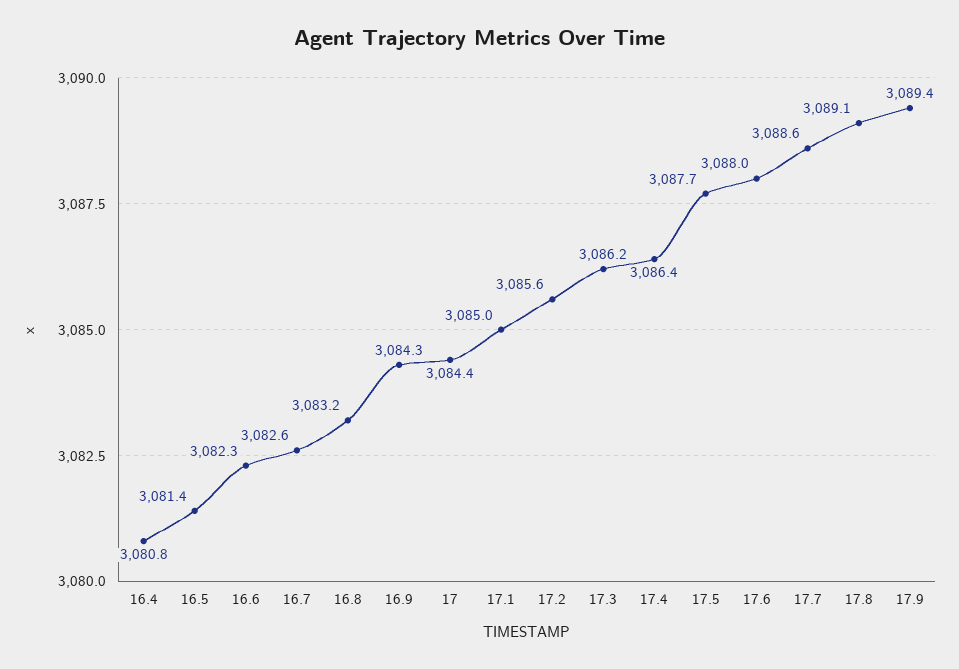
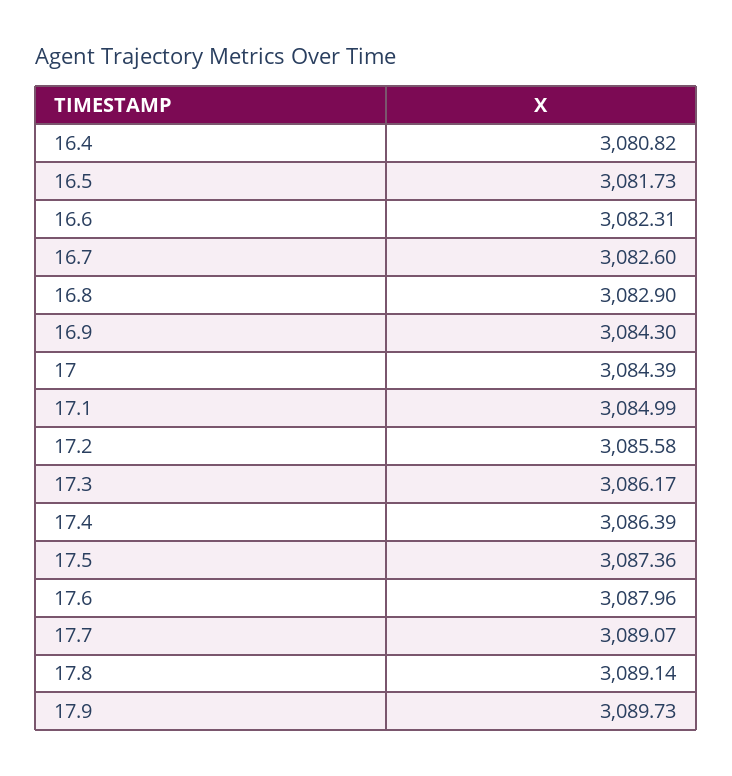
  {
    "16.4": 3080.82,
-   "16.5": 3081.4,
+   "16.5": 3081.73,
    "16.6": 3082.31,
    "16.7": 3082.6,
-   "16.8": 3083.2,
+   "16.8": 3082.9,
    "16.9": 3084.3,
    "17": 3084.39,
    "17.1": 3084.99,
    "17.2": 3085.58,
    "17.3": 3086.17,
    "17.4": 3086.39,
-   "17.5": 3087.7,
+   "17.5": 3087.36,
    "17.6": 3087.96,
-   "17.7": 3088.6,
+   "17.7": 3089.07,
    "17.8": 3089.14,
-   "17.9": 3089.4
+   "17.9": 3089.73
  }

